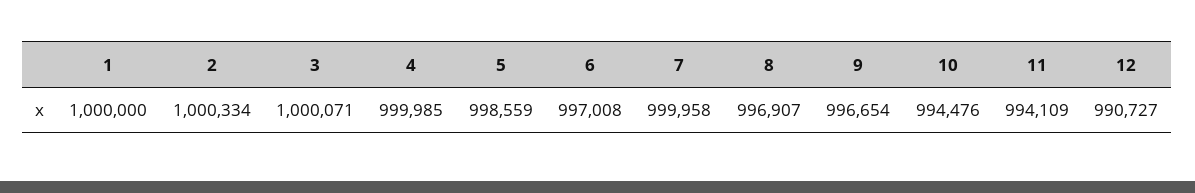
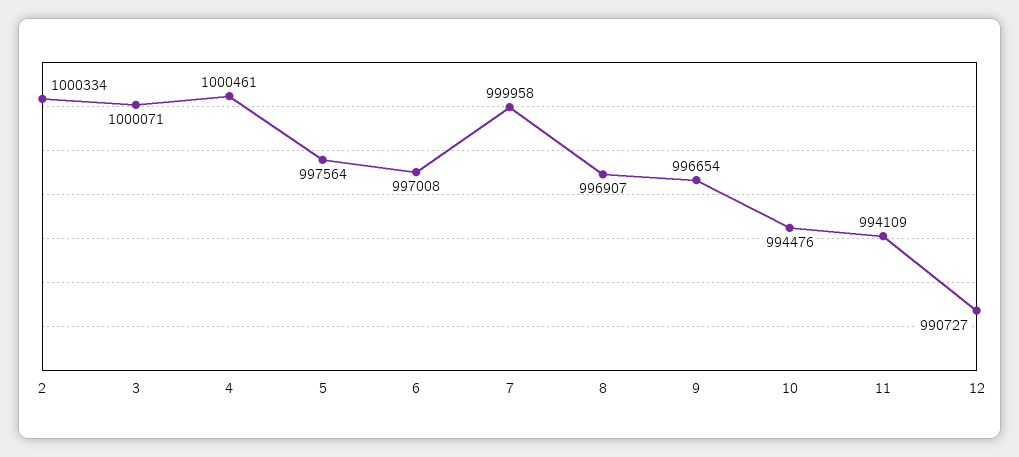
  {
-   "1": 1000000,
    "2": 1000334,
    "3": 1000071,
-   "4": 999985,
+   "4": 1000461,
-   "5": 998559,
+   "5": 997564,
    "6": 997008,
    "7": 999958,
    "8": 996907,
    "9": 996654,
    "10": 994476,
    "11": 994109,
    "12": 990727
  }

